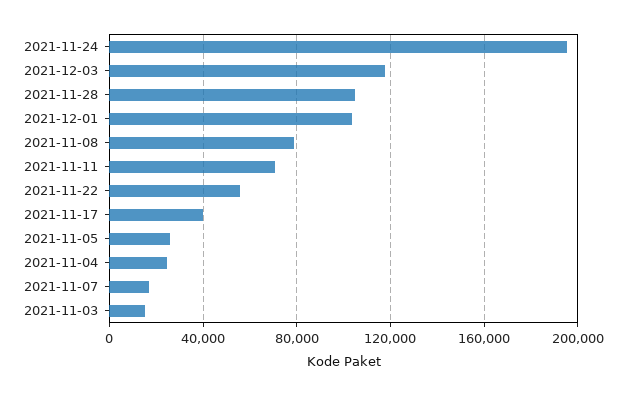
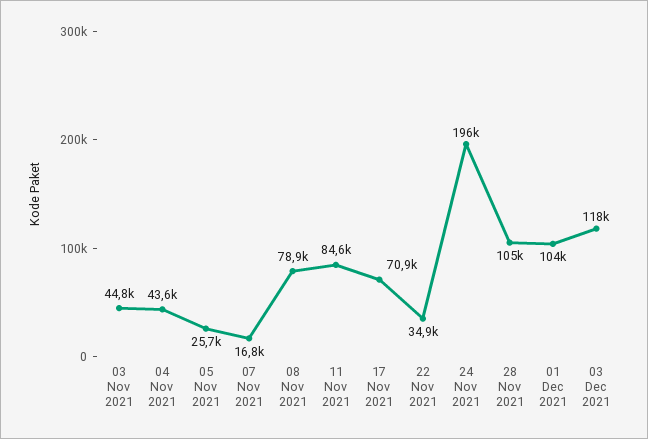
  {
    "2021-11-24": 196000,
    "2021-12-03": 118000,
    "2021-11-28": 105000,
    "2021-12-01": 104000,
    "2021-11-08": 78900,
-   "2021-11-11": 70000,
+   "2021-11-11": 84600,
-   "2021-11-22": 55000,
+   "2021-11-22": 34900,
-   "2021-11-17": 40000,
+   "2021-11-17": 70900,
    "2021-11-05": 25700,
-   "2021-11-04": 25000,
+   "2021-11-04": 43600,
    "2021-11-07": 16800,
-   "2021-11-03": 15000
+   "2021-11-03": 44800
  }

